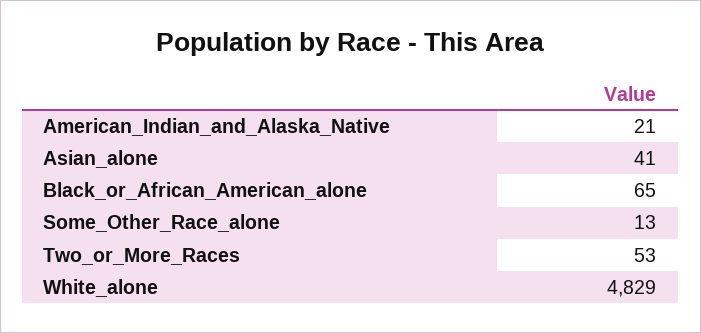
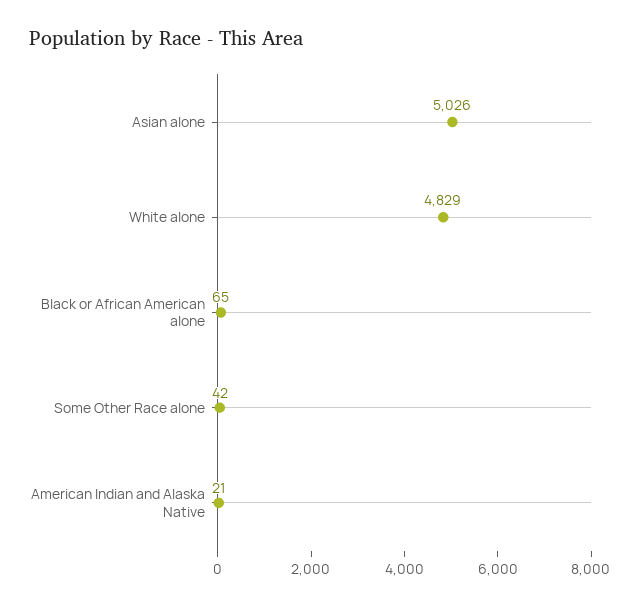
  {
    "American_Indian_and_Alaska_Native": 21,
-   "Asian_alone": 41,
+   "Asian_alone": 5026,
    "Black_or_African_American_alone": 65,
-   "Some_Other_Race_alone": 13,
+   "Some_Other_Race_alone": 42,
-   "Two_or_More_Races": 53,
    "White_alone": 4829
  }

